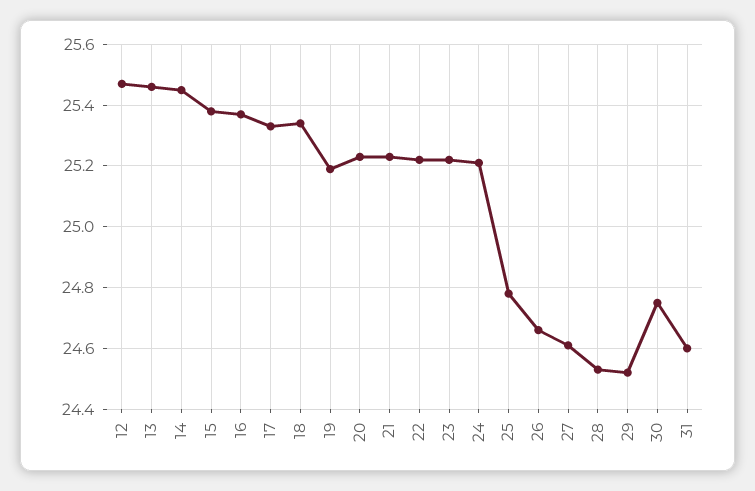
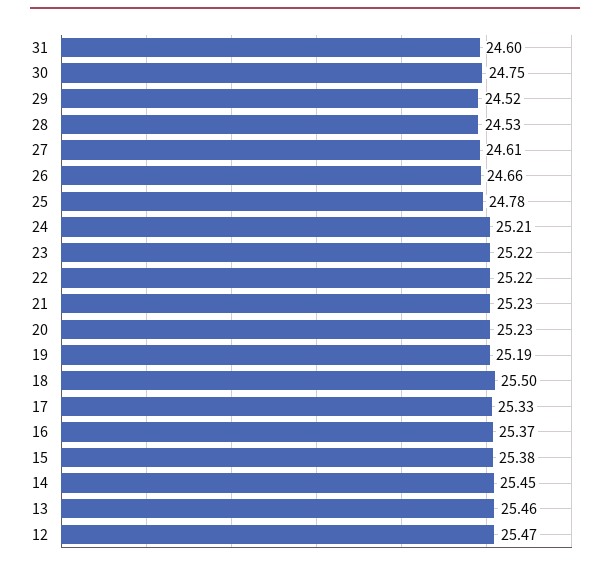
  {
    "12": 25.47,
    "13": 25.46,
    "14": 25.45,
    "15": 25.38,
    "16": 25.37,
    "17": 25.33,
-   "18": 25.35,
+   "18": 25.5,
    "19": 25.19,
    "20": 25.23,
    "21": 25.23,
    "22": 25.22,
    "23": 25.22,
    "24": 25.21,
    "25": 24.78,
    "26": 24.66,
    "27": 24.61,
    "28": 24.53,
    "29": 24.52,
    "30": 24.75,
    "31": 24.6
  }

